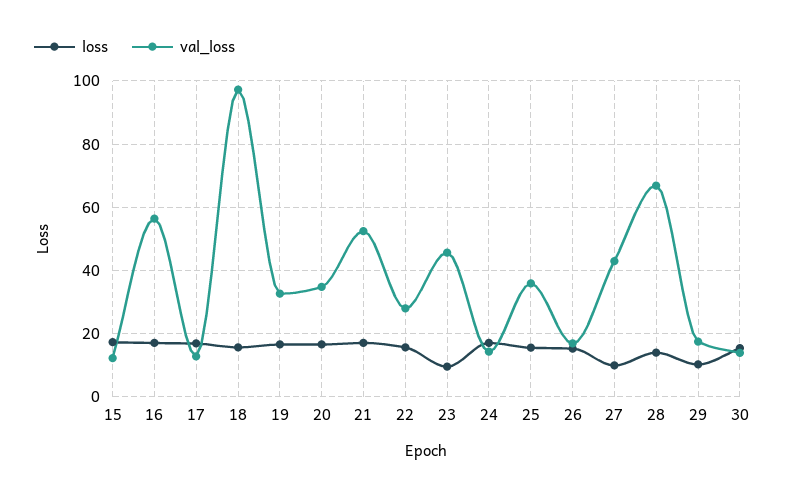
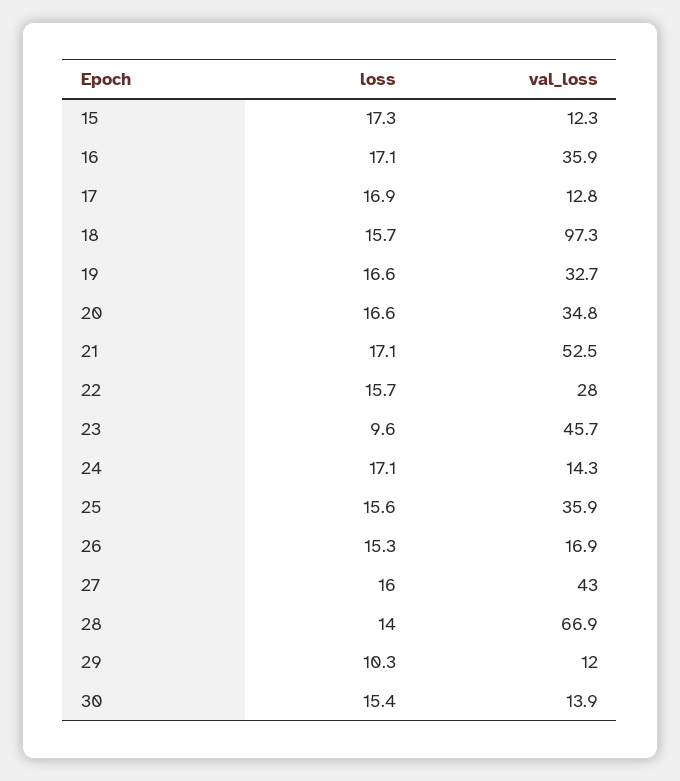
  {
    "loss": {
      "15": 17.3,
      "16": 17.1,
      "17": 16.9,
      "18": 15.7,
      "19": 16.6,
      "20": 16.6,
      "21": 17.1,
      "22": 15.7,
      "23": 9.6,
      "24": 17.1,
      "25": 15.6,
      "26": 15.3,
-     "27": 10,
+     "27": 16,
      "28": 14,
      "29": 10.3,
      "30": 15.4
    },
    "val_loss": {
      "15": 12.3,
-     "16": 56,
+     "16": 35.9,
      "17": 12.8,
      "18": 97.3,
      "19": 32.7,
      "20": 34.8,
      "21": 52.5,
      "22": 28,
      "23": 45.7,
      "24": 14.3,
      "25": 35.9,
      "26": 16.9,
      "27": 43,
      "28": 66.9,
-     "29": 18,
+     "29": 12,
      "30": 13.9
    }
  }

